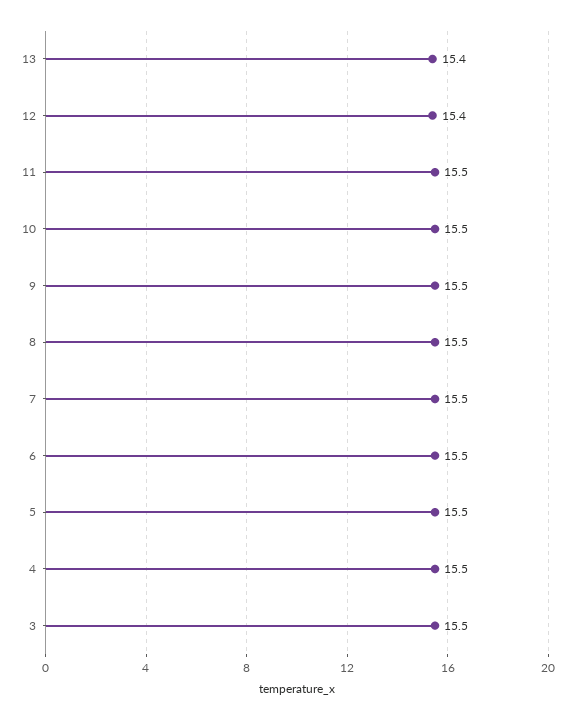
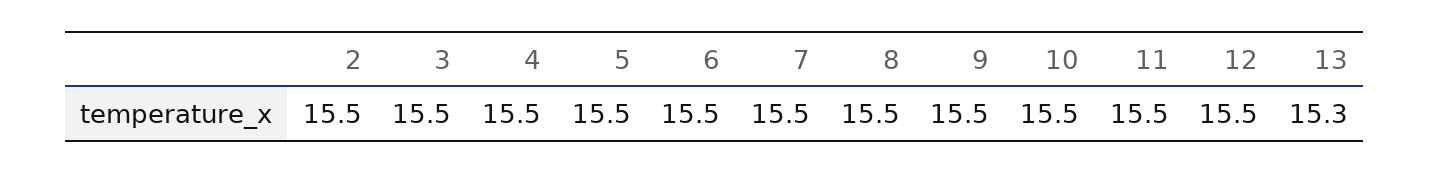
  {
-   "13": 15.4,
+   "13": 15.3,
-   "12": 15.4,
+   "12": 15.5,
    "11": 15.5,
    "10": 15.5,
    "9": 15.5,
    "8": 15.5,
    "7": 15.5,
    "6": 15.5,
    "5": 15.5,
    "4": 15.5,
-   "3": 15.5
+   "3": 15.5,
+   "2": 15.5
  }

